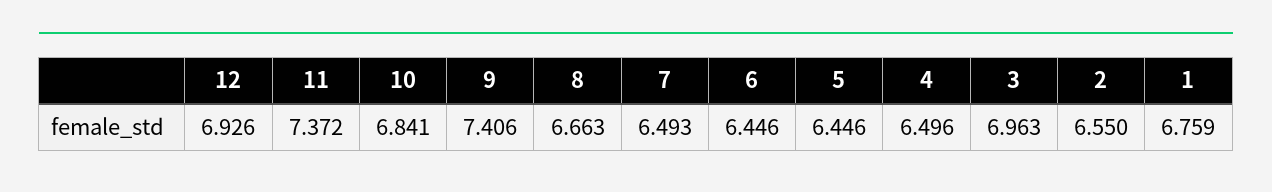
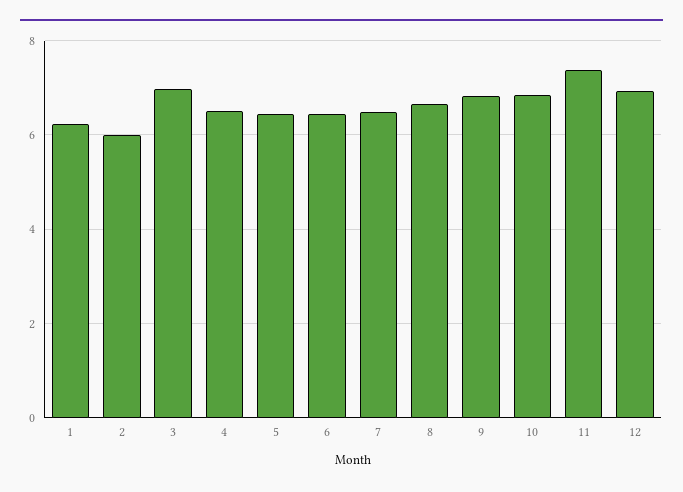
  {
    "12": 6.926,
    "11": 7.372,
    "10": 6.841,
-   "9": 7.406,
+   "9": 6.8,
    "8": 6.663,
    "7": 6.493,
    "6": 6.446,
    "5": 6.446,
    "4": 6.496,
    "3": 6.963,
-   "2": 6.55,
+   "2": 6,
-   "1": 6.759
+   "1": 6.2
  }

